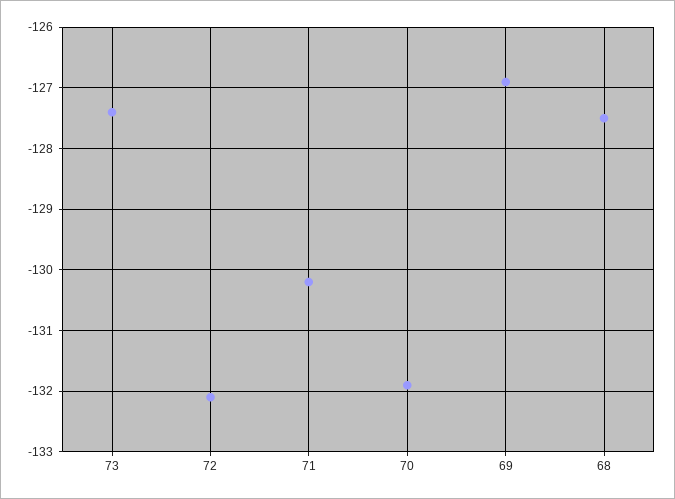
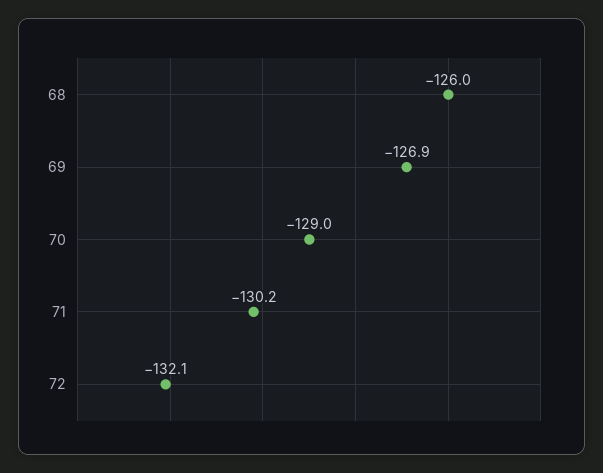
  {
-   "73": -127.4,
    "72": -132.1,
    "71": -130.2,
-   "70": -131.9,
+   "70": -129,
    "69": -126.9,
-   "68": -127.5
+   "68": -126
  }

